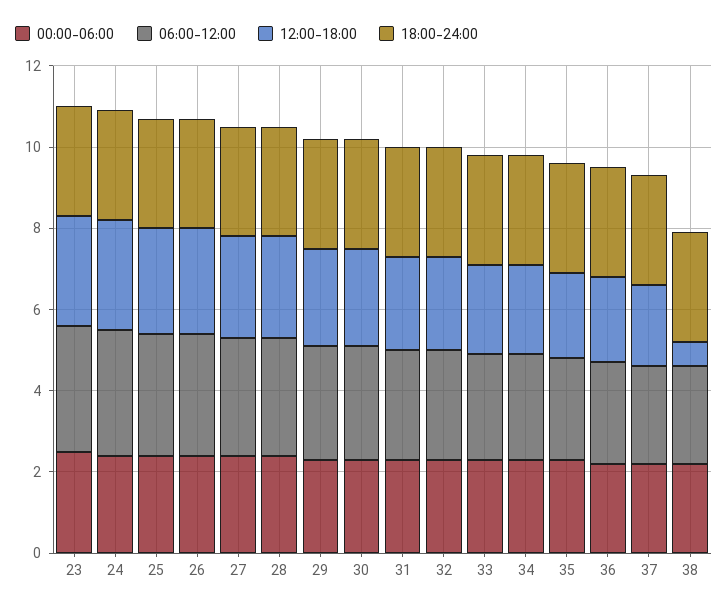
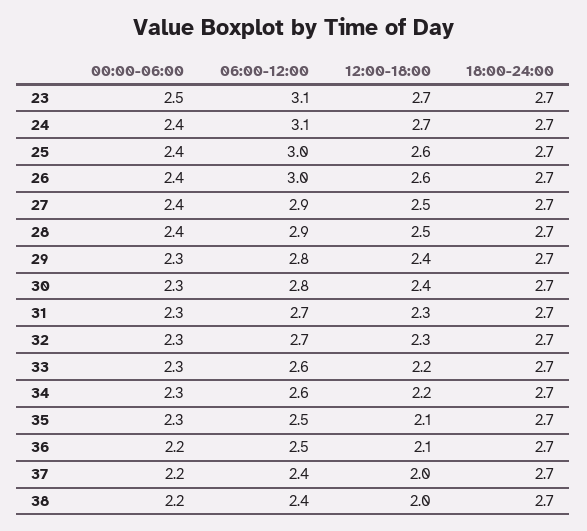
  {
    "00:00-06:00": {
      "23": 2.5,
      "24": 2.4,
      "25": 2.4,
      "26": 2.4,
      "27": 2.4,
      "28": 2.4,
      "29": 2.3,
      "30": 2.3,
      "31": 2.3,
      "32": 2.3,
      "33": 2.3,
      "34": 2.3,
      "35": 2.3,
      "36": 2.2,
      "37": 2.2,
      "38": 2.2
    },
    "06:00-12:00": {
      "23": 3.1,
      "24": 3.1,
      "25": 3,
      "26": 3,
      "27": 2.9,
      "28": 2.9,
      "29": 2.8,
      "30": 2.8,
      "31": 2.7,
      "32": 2.7,
      "33": 2.6,
      "34": 2.6,
      "35": 2.5,
      "36": 2.5,
      "37": 2.4,
      "38": 2.4
    },
    "12:00-18:00": {
      "23": 2.7,
      "24": 2.7,
      "25": 2.6,
      "26": 2.6,
      "27": 2.5,
      "28": 2.5,
      "29": 2.4,
      "30": 2.4,
      "31": 2.3,
      "32": 2.3,
      "33": 2.2,
      "34": 2.2,
      "35": 2.1,
      "36": 2.1,
      "37": 2,
-     "38": 0.5
+     "38": 2
    },
    "18:00-24:00": {
      "23": 2.7,
      "24": 2.7,
      "25": 2.7,
      "26": 2.7,
      "27": 2.7,
      "28": 2.7,
      "29": 2.7,
      "30": 2.7,
      "31": 2.7,
      "32": 2.7,
      "33": 2.7,
      "34": 2.7,
      "35": 2.7,
      "36": 2.7,
      "37": 2.7,
      "38": 2.7
    }
  }

